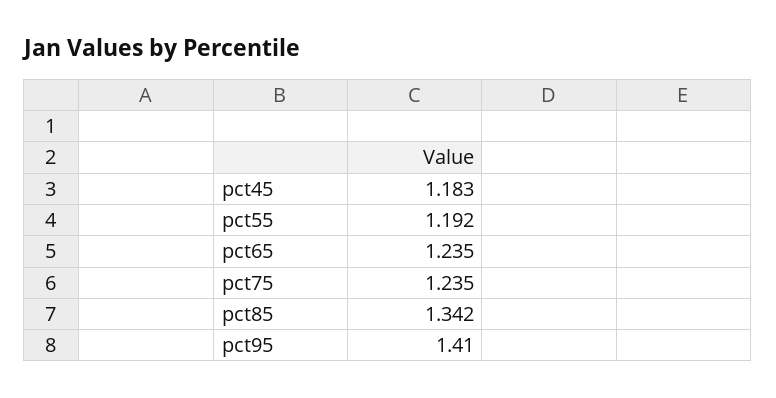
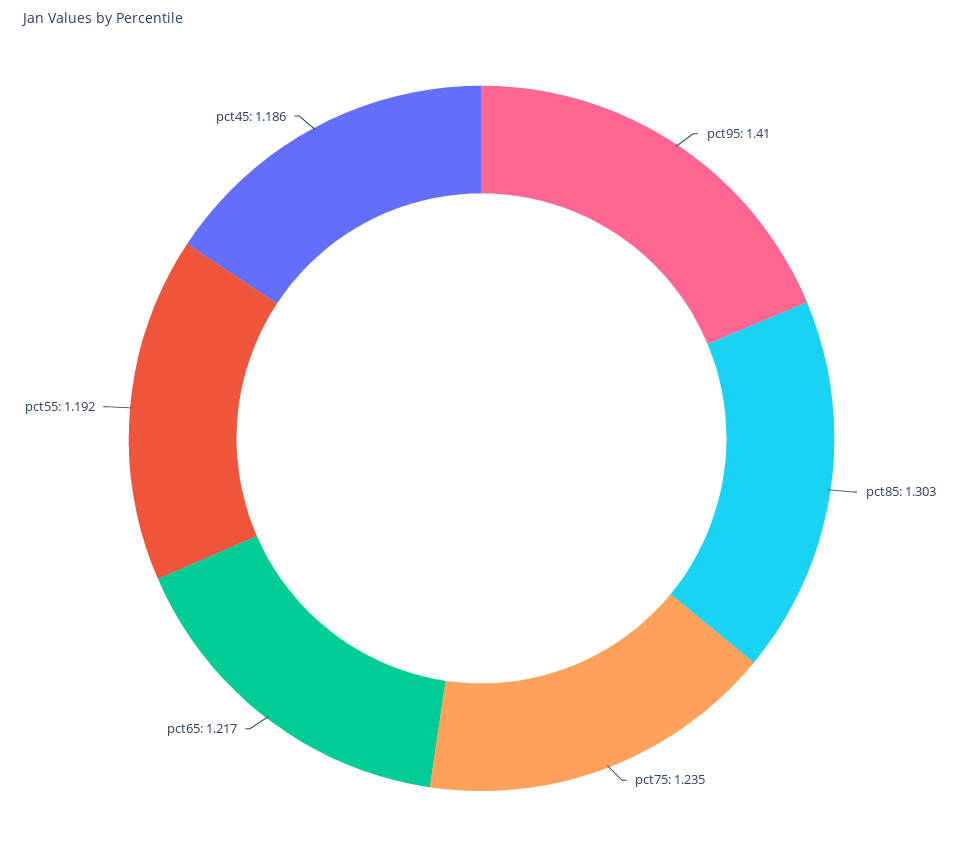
  {
-   "pct45": 1.183,
+   "pct45": 1.186,
    "pct55": 1.192,
-   "pct65": 1.235,
+   "pct65": 1.217,
    "pct75": 1.235,
-   "pct85": 1.342,
+   "pct85": 1.303,
    "pct95": 1.41
  }

